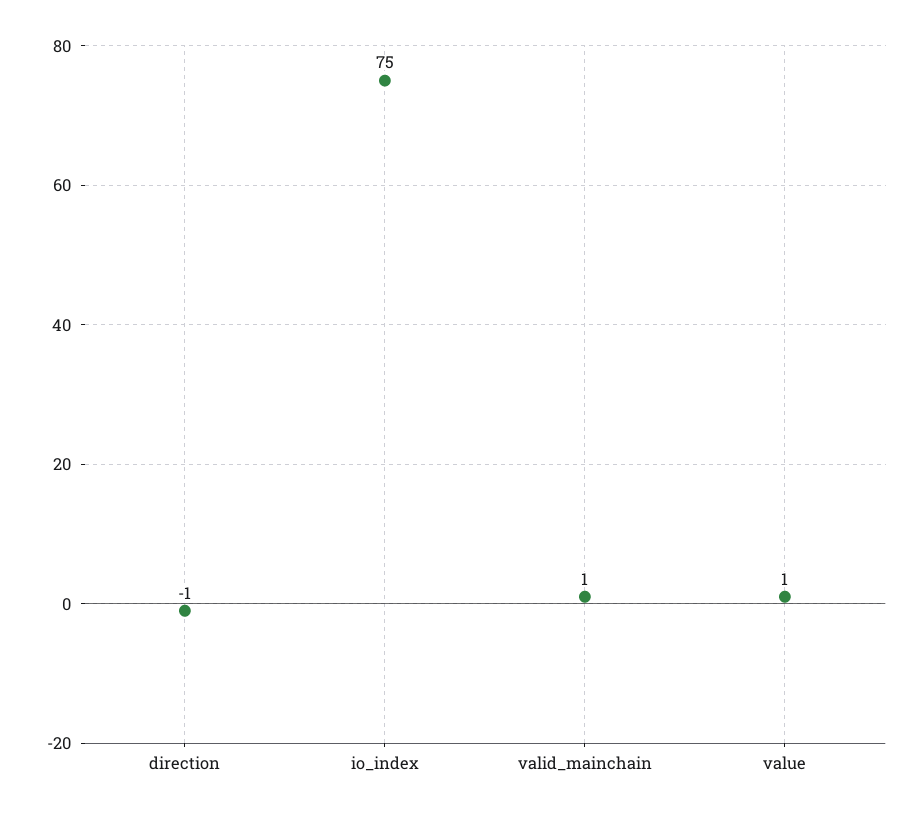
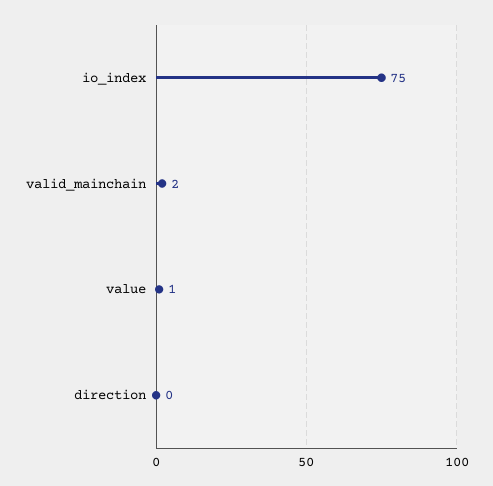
  {
-   "direction": -1,
+   "direction": 0,
    "io_index": 75,
-   "valid_mainchain": 1,
+   "valid_mainchain": 2,
    "value": 1
  }

